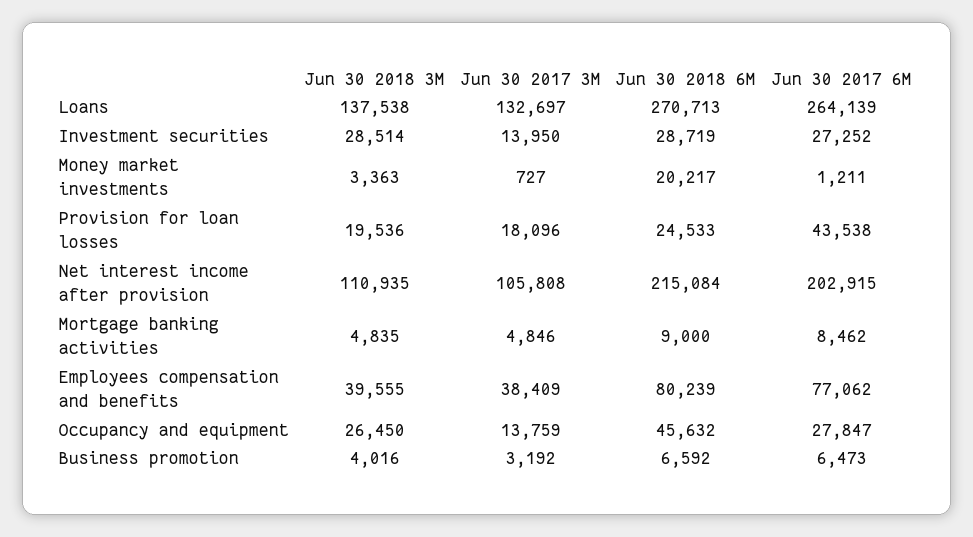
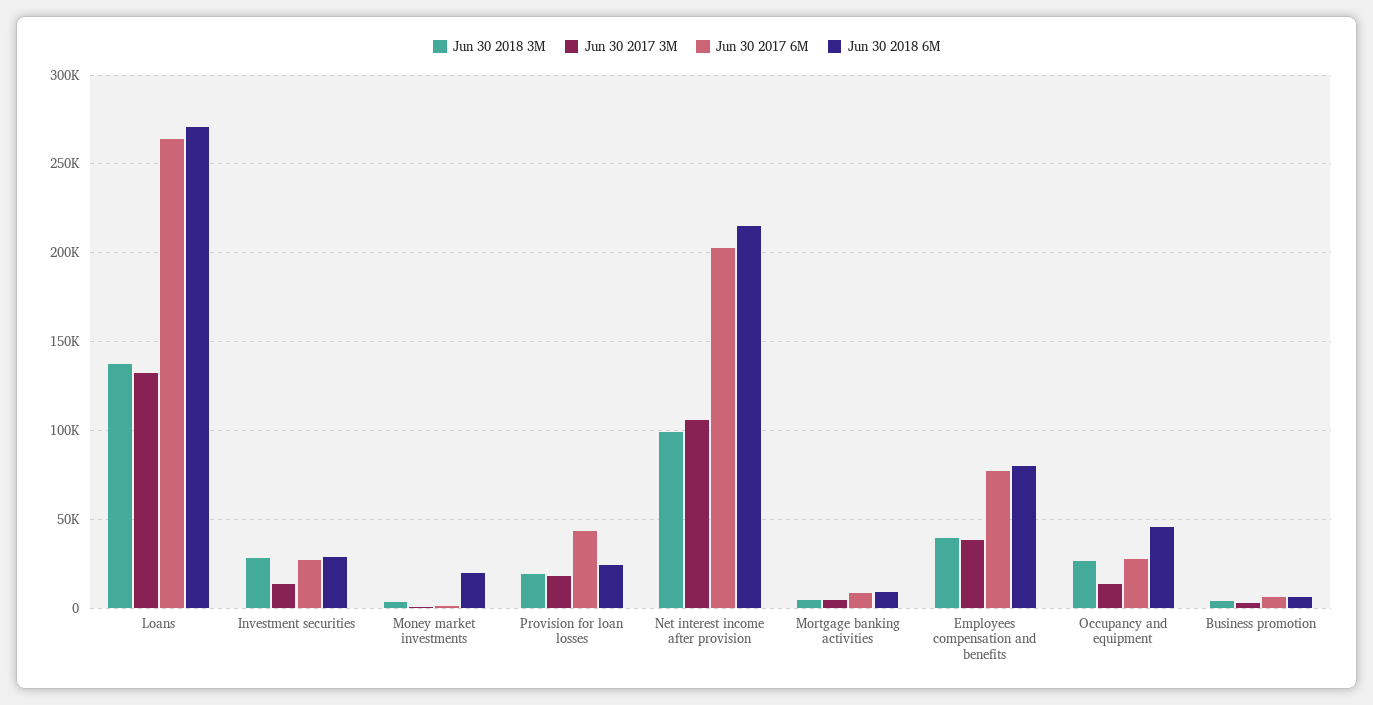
  {
    "Jun 30 2018 3M": {
      "Loans": 137538,
      "Investment securities": 28514,
      "Money market investments": 3363,
      "Provision for loan losses": 19536,
-     "Net interest income after provision": 110935,
+     "Net interest income after provision": 100000,
      "Mortgage banking activities": 4835,
      "Employees compensation and benefits": 39555,
      "Occupancy and equipment": 26450,
      "Business promotion": 4016
    },
    "Jun 30 2017 3M": {
      "Loans": 132697,
      "Investment securities": 13950,
      "Money market investments": 727,
      "Provision for loan losses": 18096,
      "Net interest income after provision": 105808,
      "Mortgage banking activities": 4846,
      "Employees compensation and benefits": 38409,
      "Occupancy and equipment": 13759,
      "Business promotion": 3192
    },
    "Jun 30 2018 6M": {
      "Loans": 270713,
      "Investment securities": 28719,
      "Money market investments": 20217,
      "Provision for loan losses": 24533,
      "Net interest income after provision": 215084,
      "Mortgage banking activities": 9000,
      "Employees compensation and benefits": 80239,
      "Occupancy and equipment": 45632,
      "Business promotion": 6592
    },
    "Jun 30 2017 6M": {
      "Loans": 264139,
      "Investment securities": 27252,
      "Money market investments": 1211,
      "Provision for loan losses": 43538,
      "Net interest income after provision": 202915,
      "Mortgage banking activities": 8462,
      "Employees compensation and benefits": 77062,
      "Occupancy and equipment": 27847,
      "Business promotion": 6473
    }
  }

